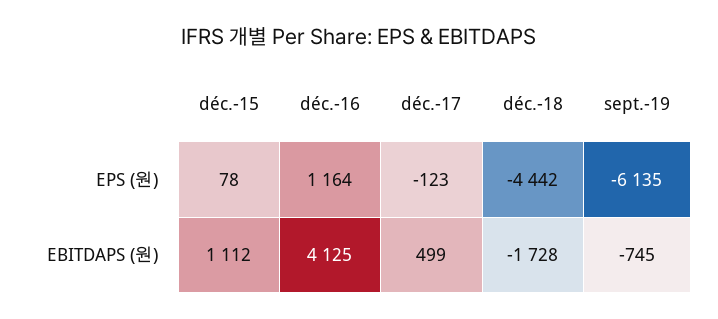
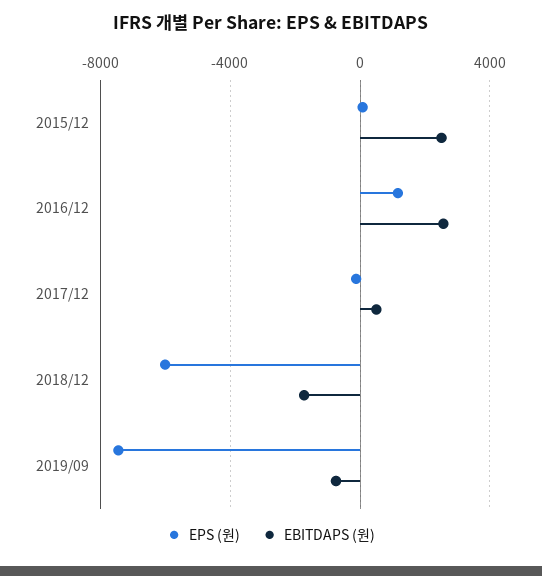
  {
    "EPS (원)": {
      "déc.-15": 78,
      "déc.-16": 1164,
      "déc.-17": -123,
-     "déc.-18": -4442,
+     "déc.-18": -6000,
-     "sept.-19": -6135
+     "sept.-19": -7500
    },
    "EBITDAPS (원)": {
-     "déc.-15": 1112,
+     "déc.-15": 2500,
-     "déc.-16": 4125,
+     "déc.-16": 2500,
      "déc.-17": 499,
      "déc.-18": -1728,
      "sept.-19": -745
    }
  }

